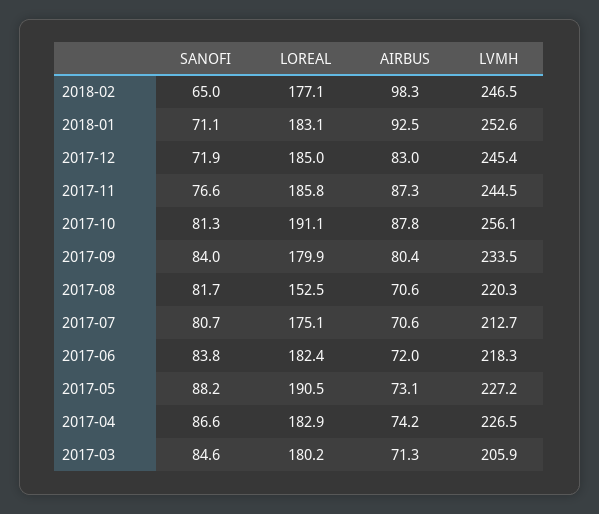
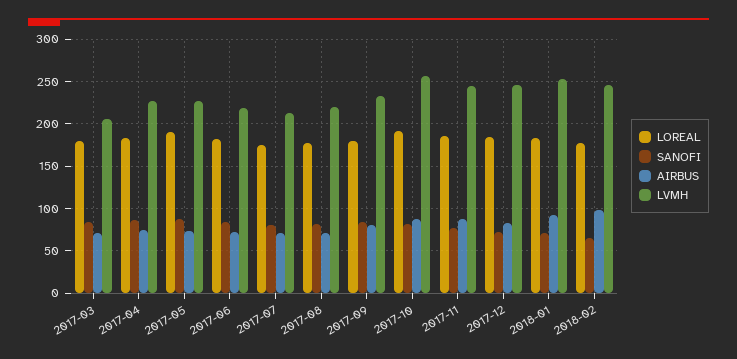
  {
    "SANOFI": {
      "2018-02": 65,
      "2018-01": 71.1,
      "2017-12": 71.9,
      "2017-11": 76.6,
      "2017-10": 81.3,
      "2017-09": 84,
      "2017-08": 81.7,
      "2017-07": 80.7,
      "2017-06": 83.8,
      "2017-05": 88.2,
      "2017-04": 86.6,
      "2017-03": 84.6
    },
    "LOREAL": {
      "2018-02": 177.1,
      "2018-01": 183.1,
      "2017-12": 185,
      "2017-11": 185.8,
      "2017-10": 191.1,
      "2017-09": 179.9,
-     "2017-08": 152.5,
+     "2017-08": 180,
      "2017-07": 175.1,
      "2017-06": 182.4,
      "2017-05": 190.5,
      "2017-04": 182.9,
      "2017-03": 180.2
    },
    "AIRBUS": {
      "2018-02": 98.3,
      "2018-01": 92.5,
      "2017-12": 83,
      "2017-11": 87.3,
      "2017-10": 87.8,
      "2017-09": 80.4,
      "2017-08": 70.6,
      "2017-07": 70.6,
      "2017-06": 72,
      "2017-05": 73.1,
      "2017-04": 74.2,
      "2017-03": 71.3
    },
    "LVMH": {
      "2018-02": 246.5,
      "2018-01": 252.6,
      "2017-12": 245.4,
      "2017-11": 244.5,
      "2017-10": 256.1,
      "2017-09": 233.5,
      "2017-08": 220.3,
      "2017-07": 212.7,
      "2017-06": 218.3,
      "2017-05": 227.2,
      "2017-04": 226.5,
      "2017-03": 205.9
    }
  }

